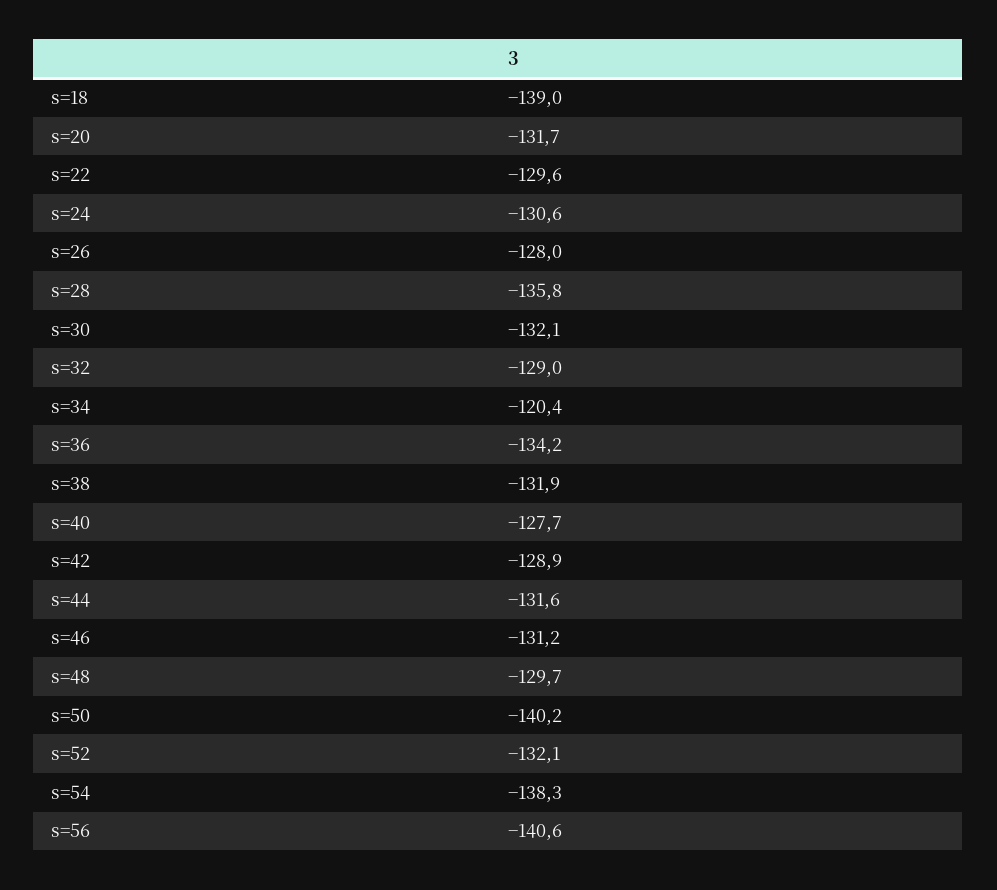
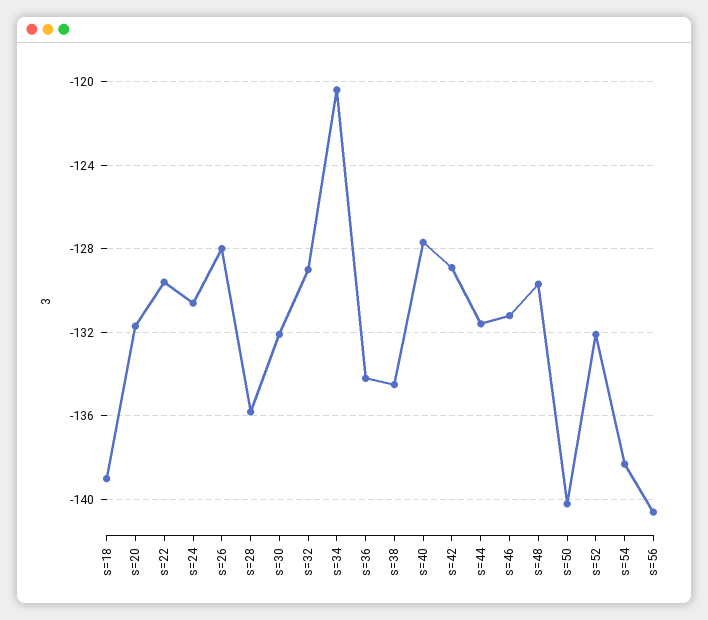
  {
    "s=18": -139,
    "s=20": -131.7,
    "s=22": -129.6,
    "s=24": -130.6,
    "s=26": -128,
    "s=28": -135.8,
    "s=30": -132.1,
    "s=32": -129,
    "s=34": -120.4,
    "s=36": -134.2,
-   "s=38": -131.9,
+   "s=38": -134.5,
    "s=40": -127.7,
    "s=42": -128.9,
    "s=44": -131.6,
    "s=46": -131.2,
    "s=48": -129.7,
    "s=50": -140.2,
    "s=52": -132.1,
    "s=54": -138.3,
    "s=56": -140.6
  }

